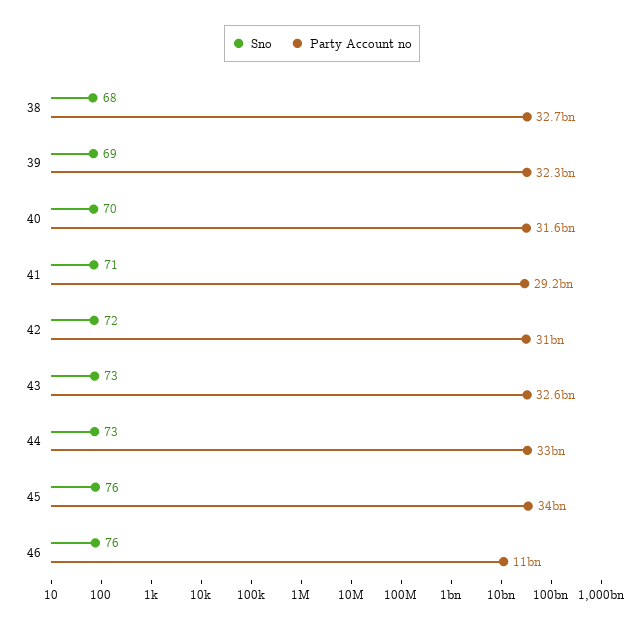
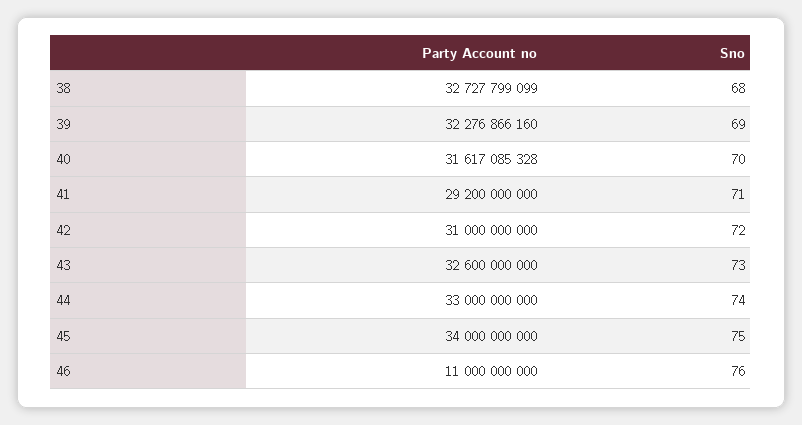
  {
    "Sno": {
      "38": 68,
      "39": 69,
      "40": 70,
      "41": 71,
      "42": 72,
      "43": 73,
-     "44": 73,
+     "44": 74,
-     "45": 76,
+     "45": 75,
      "46": 76
    },
    "Party Account no": {
      "38": 32727799099,
      "39": 32276866160,
      "40": 31617085328,
      "41": 29200000000,
      "42": 31000000000,
      "43": 32600000000,
      "44": 33000000000,
      "45": 34000000000,
      "46": 11000000000
    }
  }

